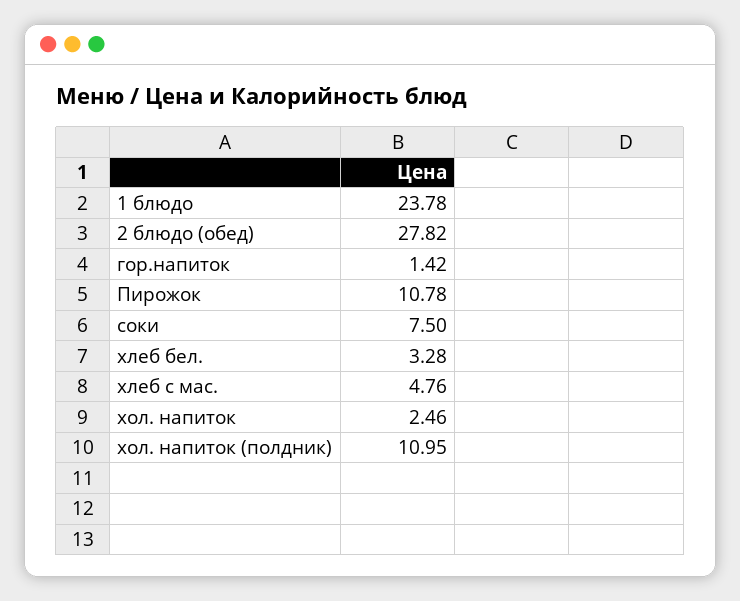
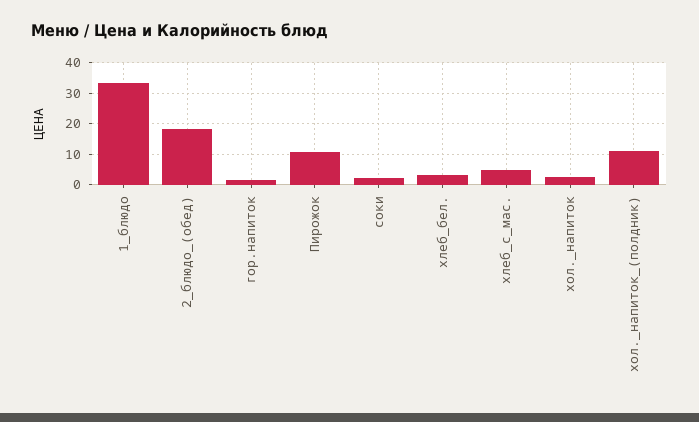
  {
-   "1 блюдо": 23.78,
+   "1 блюдо": 34,
-   "2 блюдо (обед)": 27.82,
+   "2 блюдо (обед)": 18,
    "гор.напиток": 1.42,
    "Пирожок": 10.78,
-   "соки": 7.5,
+   "соки": 2,
    "хлеб бел.": 3.28,
    "хлеб с мас.": 4.76,
    "хол. напиток": 2.46,
    "хол. напиток (полдник)": 10.95
  }

